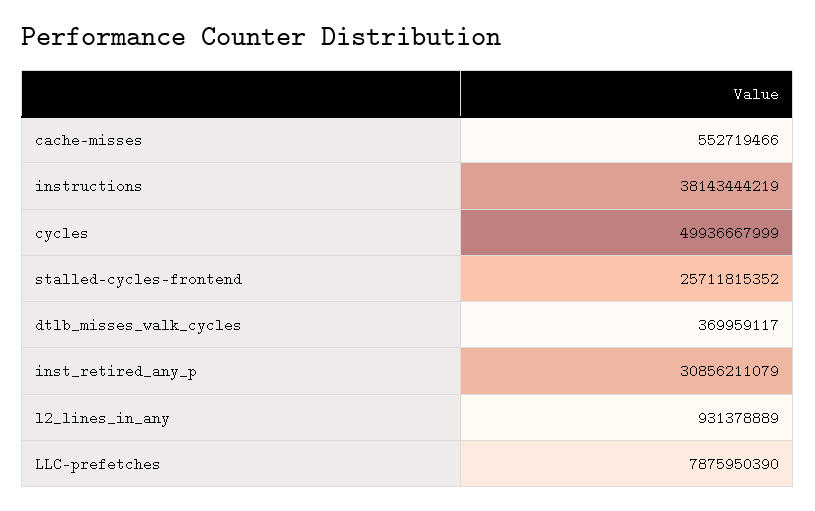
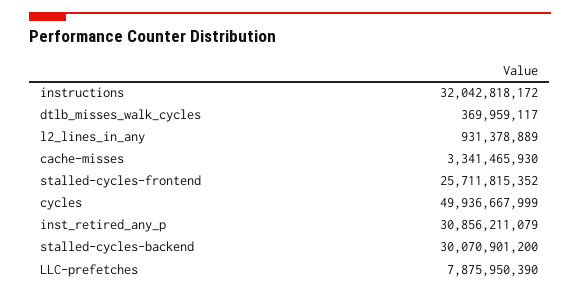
  {
-   "cache-misses": 552719466,
+   "cache-misses": 3341465930,
-   "instructions": 38143444219,
+   "instructions": 32042818172,
    "cycles": 49936667999,
    "stalled-cycles-frontend": 25711815352,
    "dtlb_misses_walk_cycles": 369959117,
    "inst_retired_any_p": 30856211079,
    "l2_lines_in_any": 931378889,
-   "LLC-prefetches": 7875950390
+   "LLC-prefetches": 7875950390,
+   "stalled-cycles-backend": 30070901200
  }

